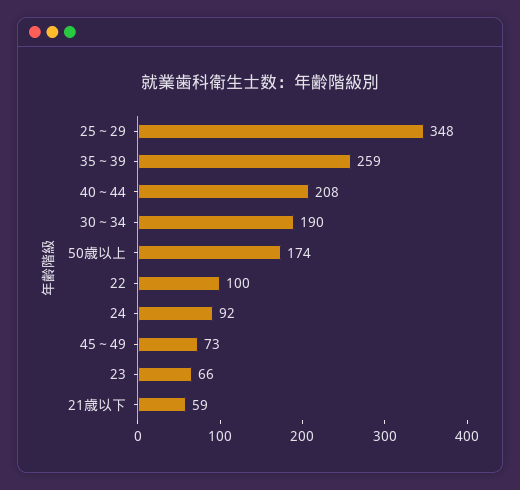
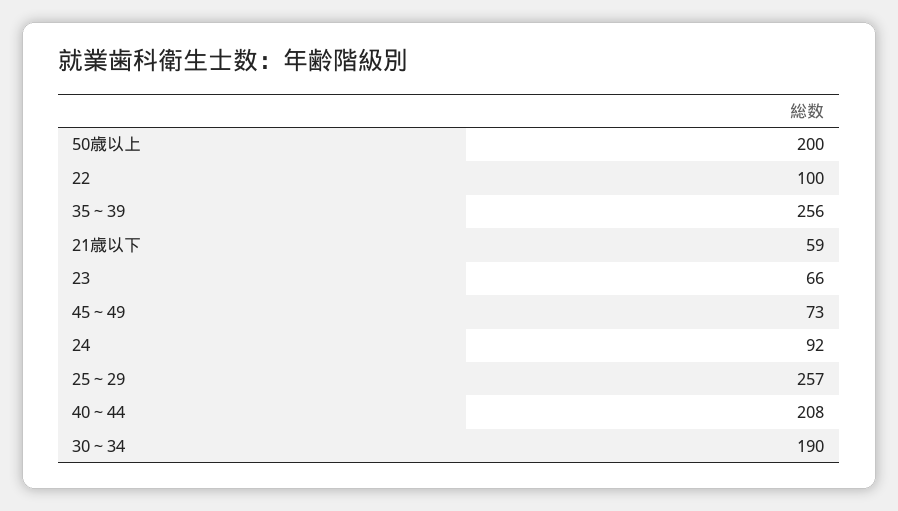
  {
-   "25～29": 348,
+   "25～29": 257,
-   "35～39": 259,
+   "35～39": 256,
    "40～44": 208,
    "30～34": 190,
-   "50歳以上": 174,
+   "50歳以上": 200,
    "22": 100,
    "24": 92,
    "45～49": 73,
    "23": 66,
    "21歳以下": 59
  }

